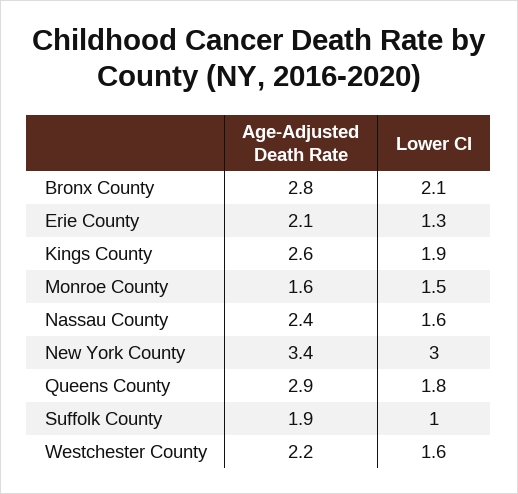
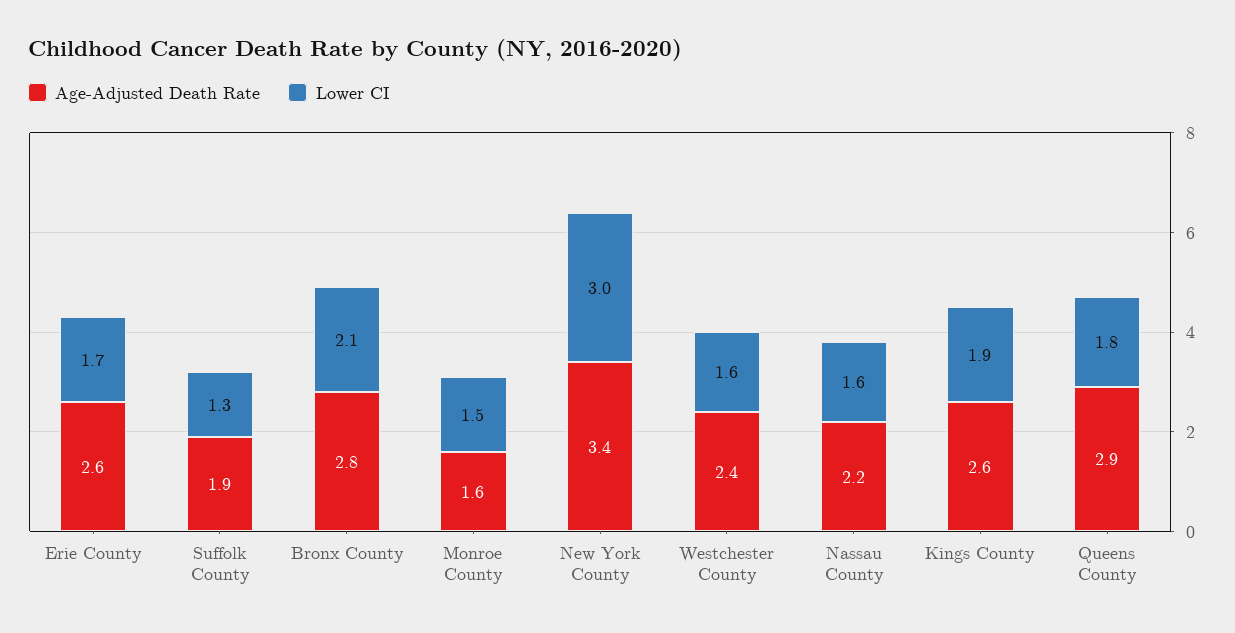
  {
    "Age-Adjusted Death Rate": {
      "Bronx County": 2.8,
-     "Erie County": 2.1,
+     "Erie County": 2.6,
      "Kings County": 2.6,
      "Monroe County": 1.6,
-     "Nassau County": 2.4,
+     "Nassau County": 2.2,
      "New York County": 3.4,
      "Queens County": 2.9,
      "Suffolk County": 1.9,
-     "Westchester County": 2.2
+     "Westchester County": 2.4
    },
    "Lower CI": {
      "Bronx County": 2.1,
-     "Erie County": 1.3,
+     "Erie County": 1.7,
      "Kings County": 1.9,
      "Monroe County": 1.5,
      "Nassau County": 1.6,
      "New York County": 3,
      "Queens County": 1.8,
-     "Suffolk County": 1,
+     "Suffolk County": 1.3,
      "Westchester County": 1.6
    }
  }

